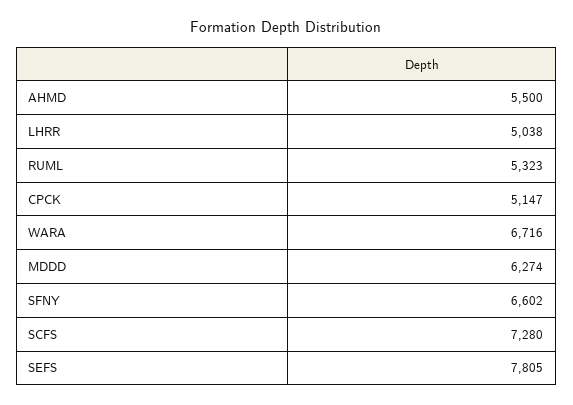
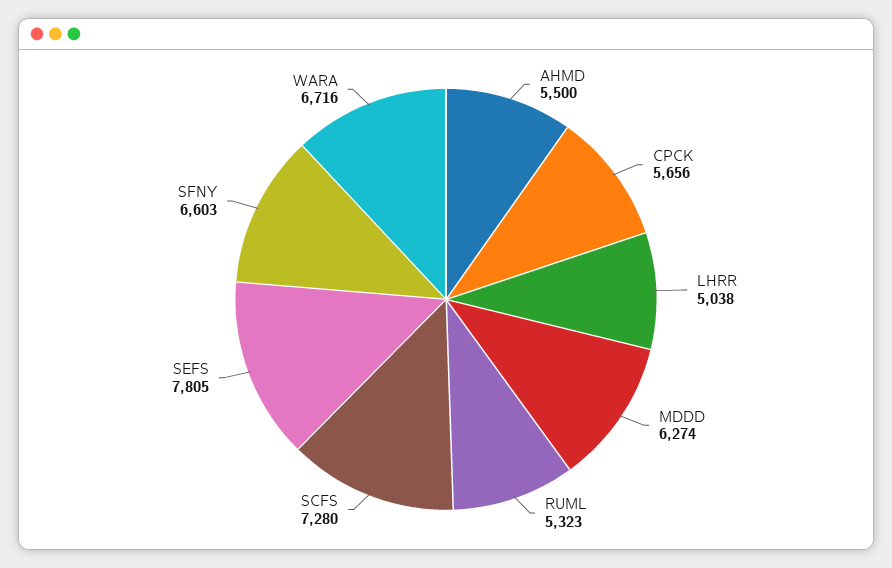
  {
    "AHMD": 5500,
    "LHRR": 5038,
    "RUML": 5323,
-   "CPCK": 5147,
+   "CPCK": 5656,
    "WARA": 6716,
    "MDDD": 6274,
-   "SFNY": 6602,
+   "SFNY": 6603,
    "SCFS": 7280,
    "SEFS": 7805
  }

